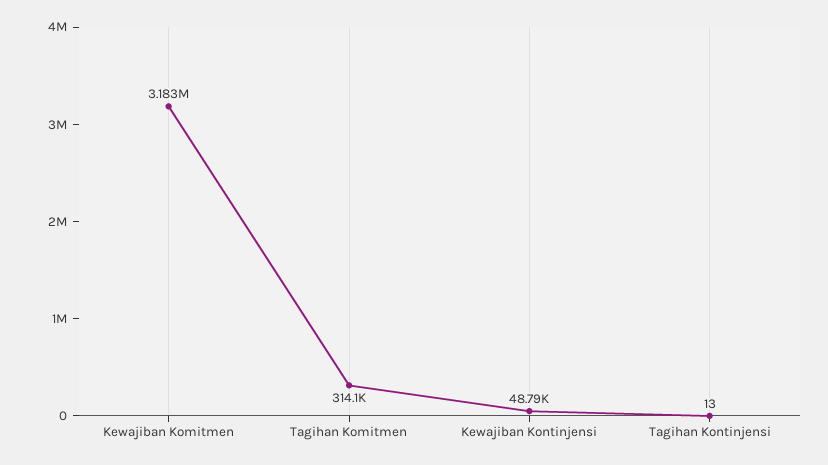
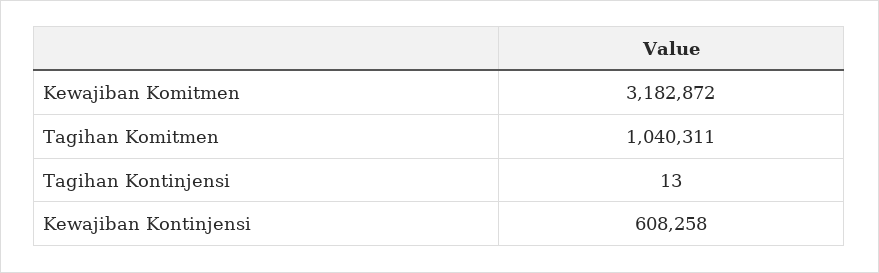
  {
    "Kewajiban Komitmen": 3182872,
-   "Tagihan Komitmen": 314100,
+   "Tagihan Komitmen": 1040311,
-   "Kewajiban Kontinjensi": 48790,
+   "Kewajiban Kontinjensi": 608258,
    "Tagihan Kontinjensi": 13
  }

